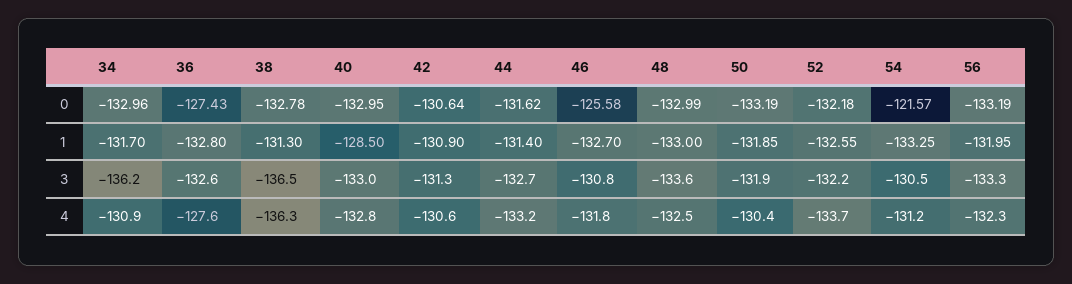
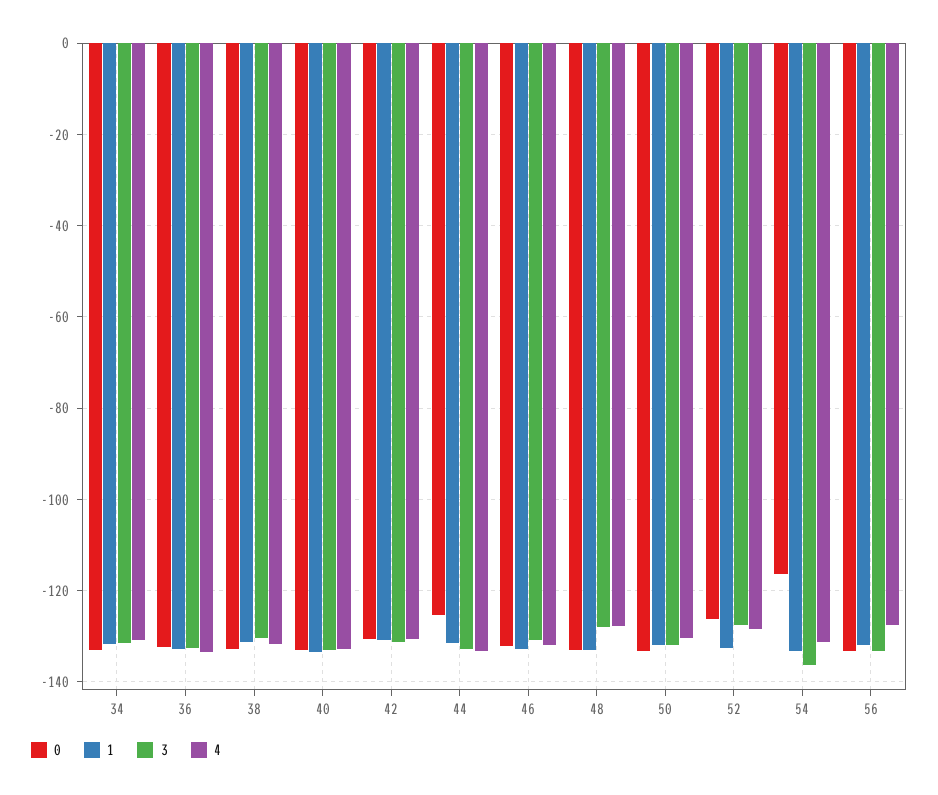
  {
    "0": {
      "34": -132.96,
-     "36": -127.43,
+     "36": -132,
      "38": -132.78,
      "40": -132.95,
      "42": -130.64,
-     "44": -131.62,
+     "44": -126,
-     "46": -125.58,
+     "46": -132,
      "48": -132.99,
      "50": -133.19,
-     "52": -132.18,
+     "52": -126,
-     "54": -121.57,
+     "54": -116,
      "56": -133.19
    },
    "1": {
      "34": -131.7,
      "36": -132.8,
      "38": -131.3,
-     "40": -128.5,
+     "40": -134,
      "42": -130.9,
      "44": -131.4,
      "46": -132.7,
      "48": -133,
      "50": -131.85,
      "52": -132.55,
      "54": -133.25,
      "56": -131.95
    },
    "3": {
-     "34": -136.2,
+     "34": -132,
      "36": -132.6,
-     "38": -136.5,
+     "38": -130,
      "40": -133,
      "42": -131.3,
      "44": -132.7,
      "46": -130.8,
-     "48": -133.6,
+     "48": -128,
      "50": -131.9,
-     "52": -132.2,
+     "52": -128,
-     "54": -130.5,
+     "54": -136,
      "56": -133.3
    },
    "4": {
      "34": -130.9,
-     "36": -127.6,
+     "36": -134,
-     "38": -136.3,
+     "38": -132,
      "40": -132.8,
      "42": -130.6,
      "44": -133.2,
      "46": -131.8,
-     "48": -132.5,
+     "48": -128,
      "50": -130.4,
-     "52": -133.7,
+     "52": -128,
      "54": -131.2,
-     "56": -132.3
+     "56": -128
    }
  }

